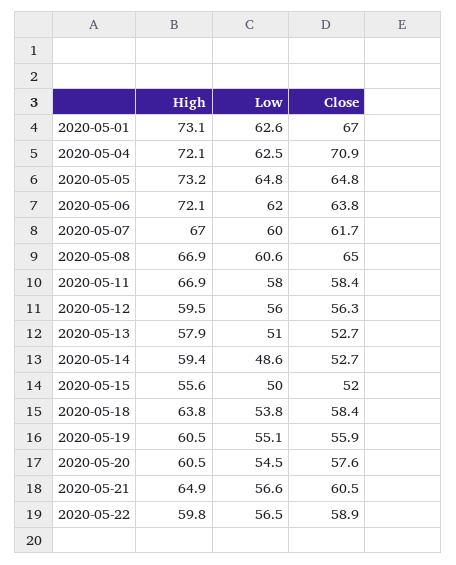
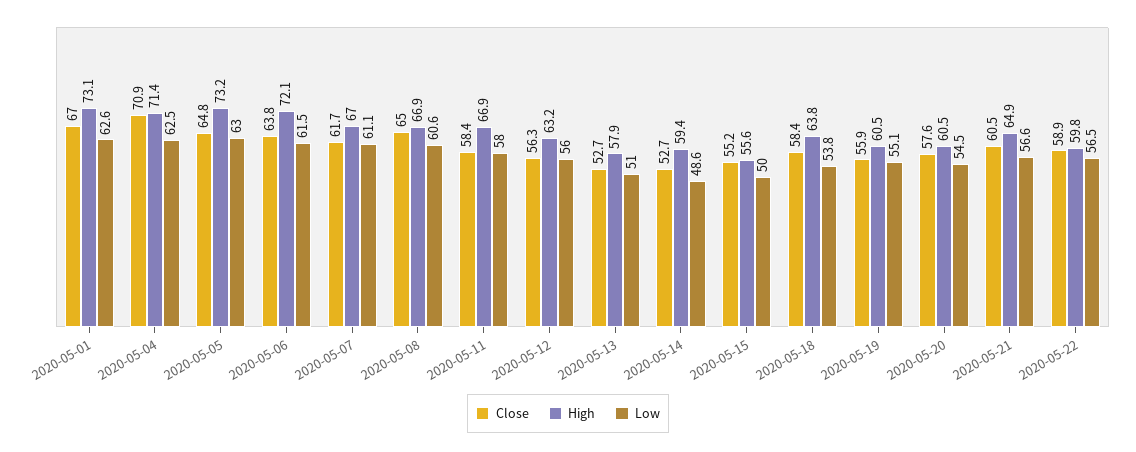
  {
    "High": {
      "2020-05-01": 73.1,
-     "2020-05-04": 72.1,
+     "2020-05-04": 71.4,
      "2020-05-05": 73.2,
      "2020-05-06": 72.1,
      "2020-05-07": 67,
      "2020-05-08": 66.9,
      "2020-05-11": 66.9,
-     "2020-05-12": 59.5,
+     "2020-05-12": 63.2,
      "2020-05-13": 57.9,
      "2020-05-14": 59.4,
      "2020-05-15": 55.6,
      "2020-05-18": 63.8,
      "2020-05-19": 60.5,
      "2020-05-20": 60.5,
      "2020-05-21": 64.9,
      "2020-05-22": 59.8
    },
    "Low": {
      "2020-05-01": 62.6,
      "2020-05-04": 62.5,
-     "2020-05-05": 64.8,
+     "2020-05-05": 63,
-     "2020-05-06": 62,
+     "2020-05-06": 61.5,
-     "2020-05-07": 60,
+     "2020-05-07": 61.1,
      "2020-05-08": 60.6,
      "2020-05-11": 58,
      "2020-05-12": 56,
      "2020-05-13": 51,
      "2020-05-14": 48.6,
      "2020-05-15": 50,
      "2020-05-18": 53.8,
      "2020-05-19": 55.1,
      "2020-05-20": 54.5,
      "2020-05-21": 56.6,
      "2020-05-22": 56.5
    },
    "Close": {
      "2020-05-01": 67,
      "2020-05-04": 70.9,
      "2020-05-05": 64.8,
      "2020-05-06": 63.8,
      "2020-05-07": 61.7,
      "2020-05-08": 65,
      "2020-05-11": 58.4,
      "2020-05-12": 56.3,
      "2020-05-13": 52.7,
      "2020-05-14": 52.7,
-     "2020-05-15": 52,
+     "2020-05-15": 55.2,
      "2020-05-18": 58.4,
      "2020-05-19": 55.9,
      "2020-05-20": 57.6,
      "2020-05-21": 60.5,
      "2020-05-22": 58.9
    }
  }

